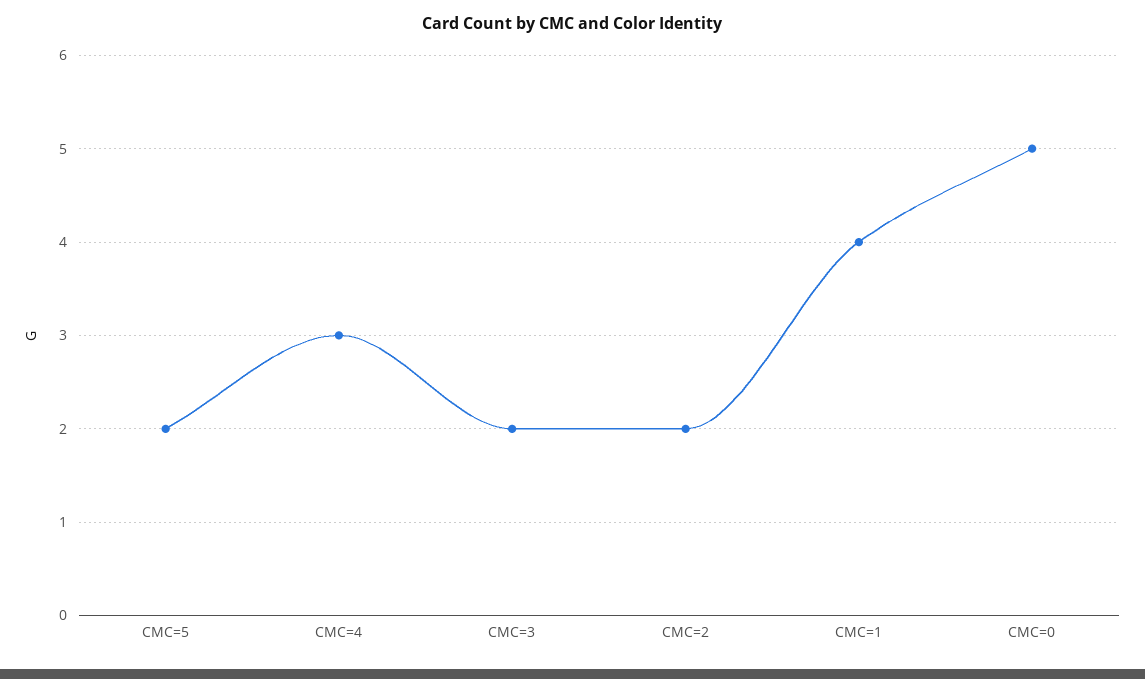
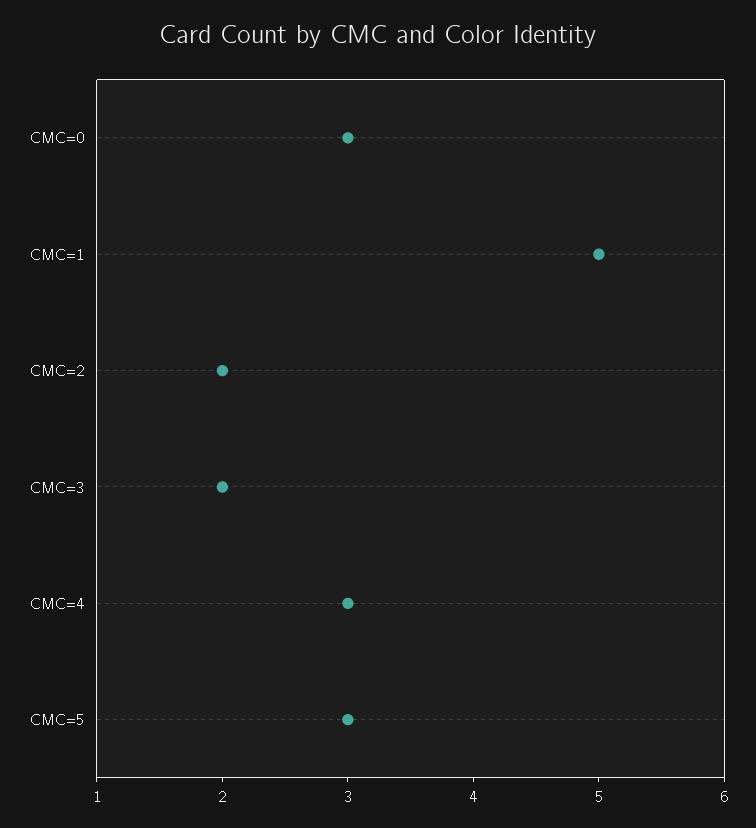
  {
-   "CMC=5": 2,
+   "CMC=5": 3,
    "CMC=4": 3,
    "CMC=3": 2,
    "CMC=2": 2,
-   "CMC=1": 4,
+   "CMC=1": 5,
-   "CMC=0": 5
+   "CMC=0": 3
  }

